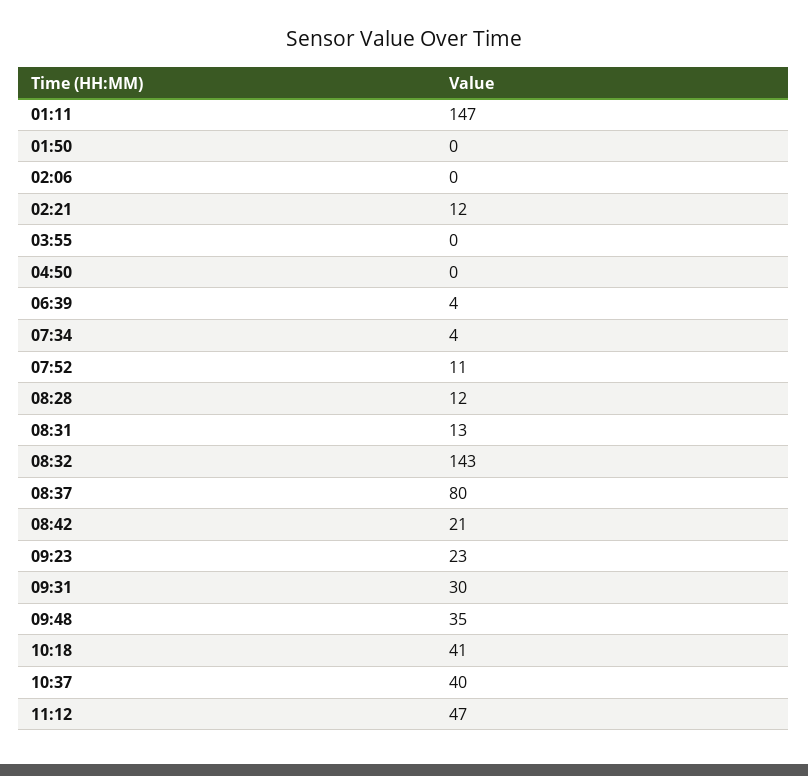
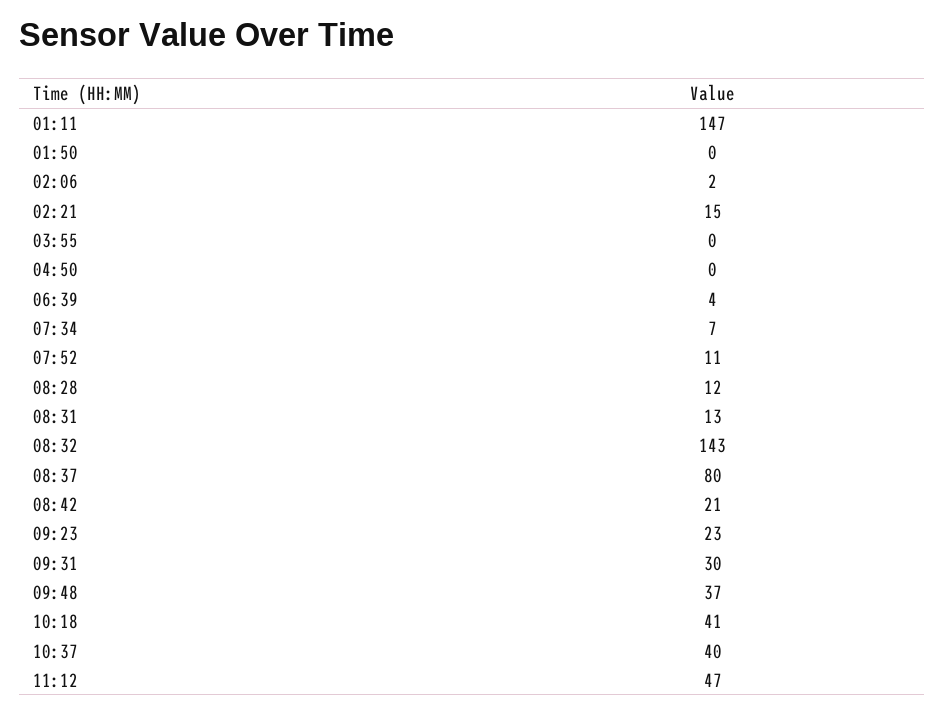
  {
    "01:11": 147,
    "01:50": 0,
-   "02:06": 0,
+   "02:06": 2,
-   "02:21": 12,
+   "02:21": 15,
    "03:55": 0,
    "04:50": 0,
    "06:39": 4,
-   "07:34": 4,
+   "07:34": 7,
    "07:52": 11,
    "08:28": 12,
    "08:31": 13,
    "08:32": 143,
    "08:37": 80,
    "08:42": 21,
    "09:23": 23,
    "09:31": 30,
-   "09:48": 35,
+   "09:48": 37,
    "10:18": 41,
    "10:37": 40,
    "11:12": 47
  }

